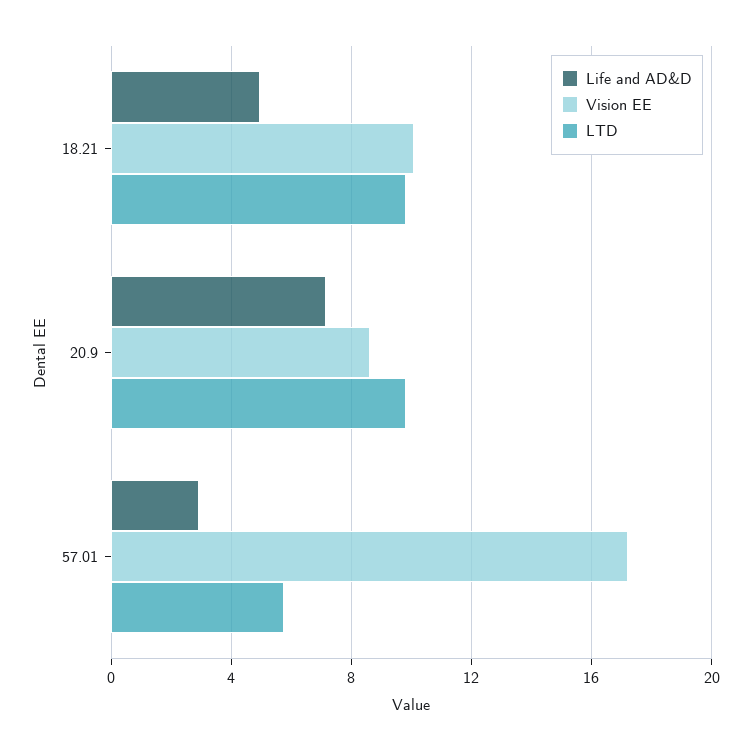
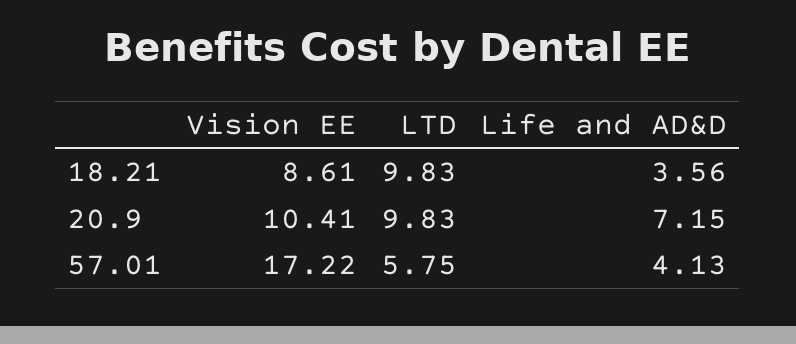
  {
    "Life and AD&D": {
-     "18.21": 5,
+     "18.21": 3.56,
      "20.9": 7.15,
-     "57.01": 3
+     "57.01": 4.13
    },
    "Vision EE": {
-     "18.21": 10,
+     "18.21": 8.61,
-     "20.9": 8.5,
+     "20.9": 10.41,
      "57.01": 17.22
    },
    "LTD": {
      "18.21": 9.83,
      "20.9": 9.83,
      "57.01": 5.75
    }
  }

